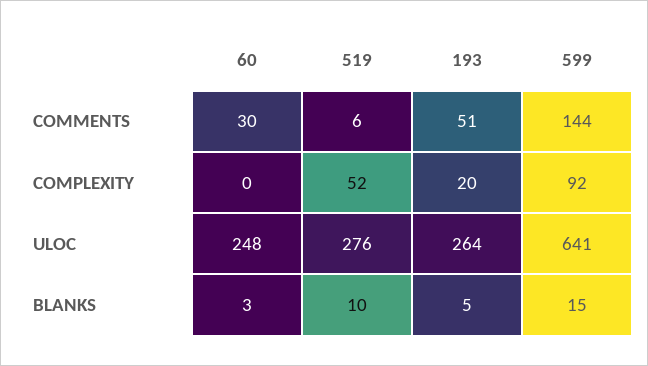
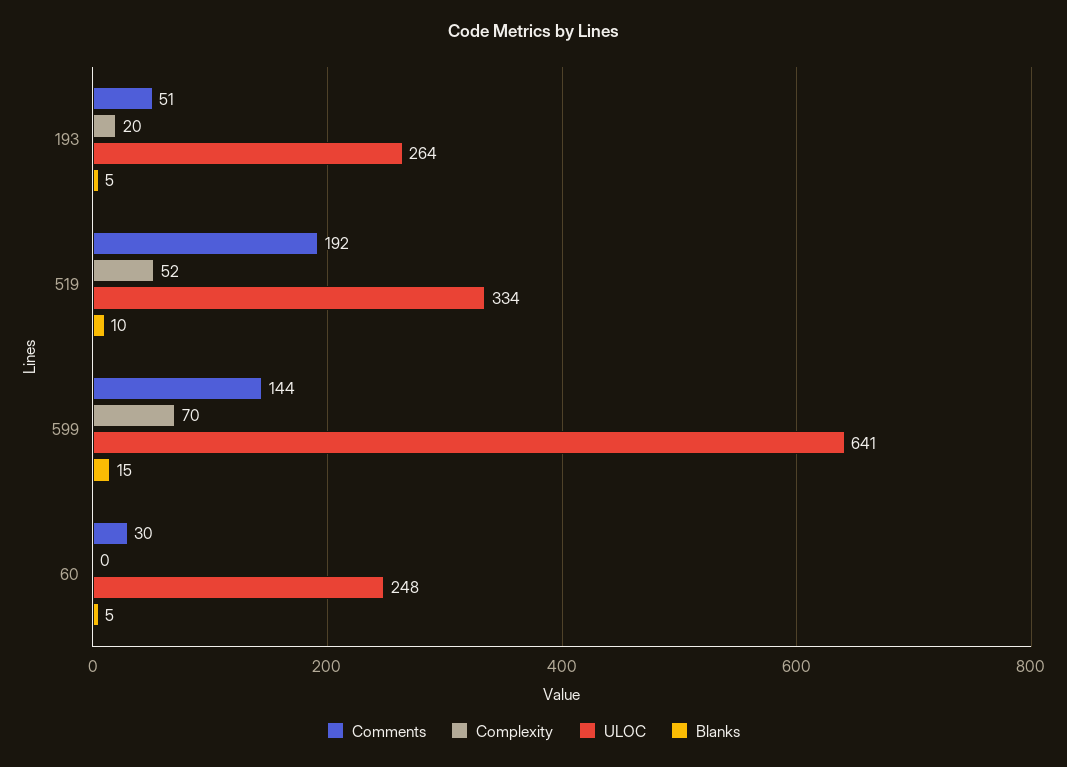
  {
    "COMMENTS": {
      "60": 30,
-     "519": 6,
+     "519": 192,
      "193": 51,
      "599": 144
    },
    "COMPLEXITY": {
      "60": 0,
      "519": 52,
      "193": 20,
-     "599": 92
+     "599": 70
    },
    "ULOC": {
      "60": 248,
-     "519": 276,
+     "519": 334,
      "193": 264,
      "599": 641
    },
    "BLANKS": {
-     "60": 3,
+     "60": 5,
      "519": 10,
      "193": 5,
      "599": 15
    }
  }

